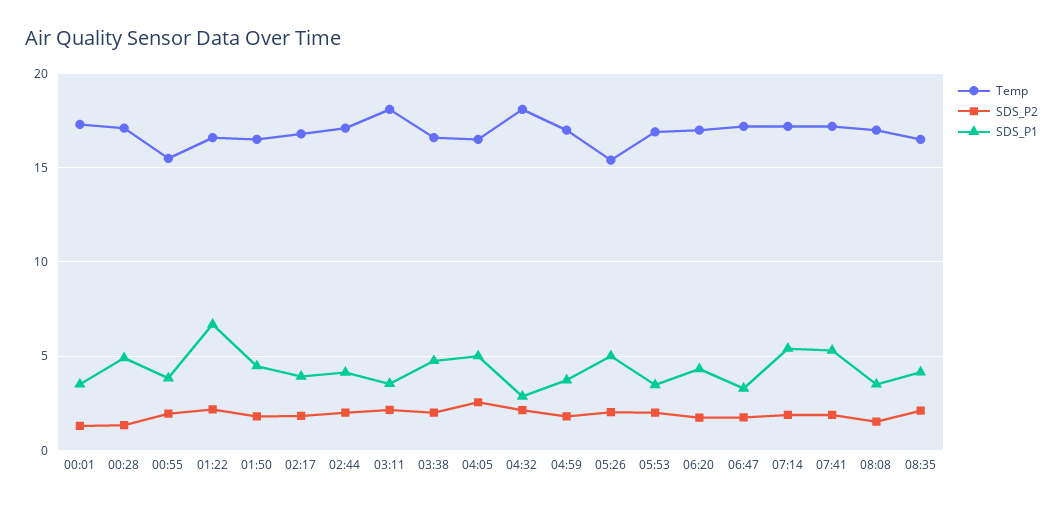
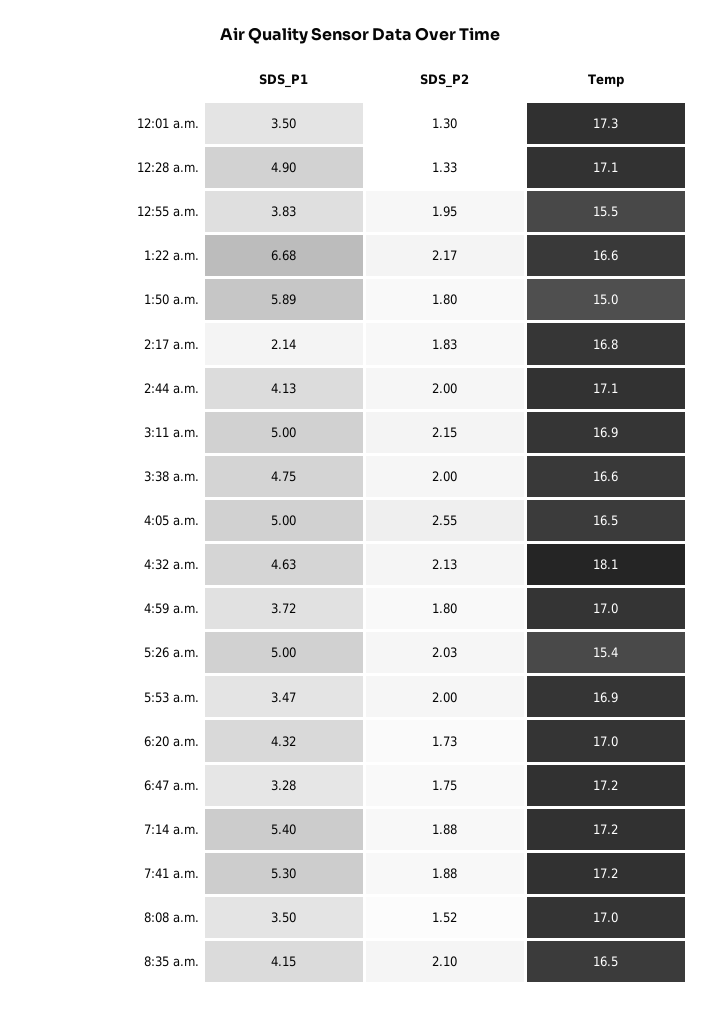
  {
    "Temp": {
      "00:01": 17.3,
      "00:28": 17.1,
      "00:55": 15.5,
      "01:22": 16.6,
-     "01:50": 16.5,
+     "01:50": 15,
      "02:17": 16.8,
      "02:44": 17.1,
-     "03:11": 18,
+     "03:11": 16.9,
      "03:38": 16.6,
      "04:05": 16.5,
      "04:32": 18.1,
      "04:59": 17,
      "05:26": 15.4,
      "05:53": 16.9,
      "06:20": 17,
      "06:47": 17.2,
      "07:14": 17.2,
      "07:41": 17.2,
      "08:08": 17,
      "08:35": 16.5
    },
    "SDS_P2": {
      "00:01": 1.3,
      "00:28": 1.33,
      "00:55": 1.95,
      "01:22": 2.17,
      "01:50": 1.8,
      "02:17": 1.83,
      "02:44": 2,
      "03:11": 2.15,
      "03:38": 2,
      "04:05": 2.55,
      "04:32": 2.13,
      "04:59": 1.8,
      "05:26": 2.03,
      "05:53": 2,
      "06:20": 1.73,
      "06:47": 1.75,
      "07:14": 1.88,
      "07:41": 1.88,
      "08:08": 1.52,
      "08:35": 2.1
    },
    "SDS_P1": {
      "00:01": 3.5,
      "00:28": 4.9,
      "00:55": 3.83,
      "01:22": 6.68,
-     "01:50": 4.5,
+     "01:50": 5.89,
-     "02:17": 4,
+     "02:17": 2.14,
      "02:44": 4.13,
-     "03:11": 3.5,
+     "03:11": 5,
      "03:38": 4.75,
      "04:05": 5,
-     "04:32": 3,
+     "04:32": 4.63,
      "04:59": 3.72,
      "05:26": 5,
      "05:53": 3.47,
      "06:20": 4.32,
      "06:47": 3.28,
      "07:14": 5.4,
      "07:41": 5.3,
      "08:08": 3.5,
      "08:35": 4.15
    }
  }

